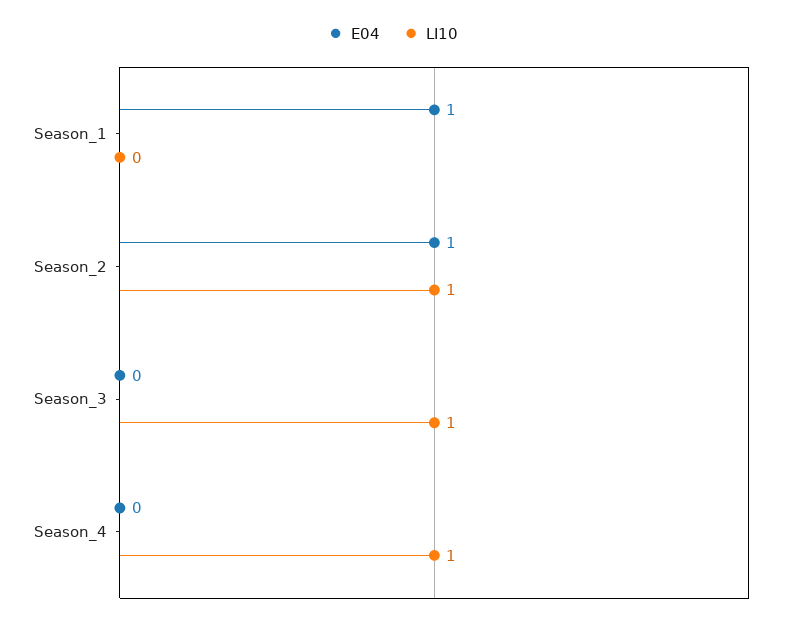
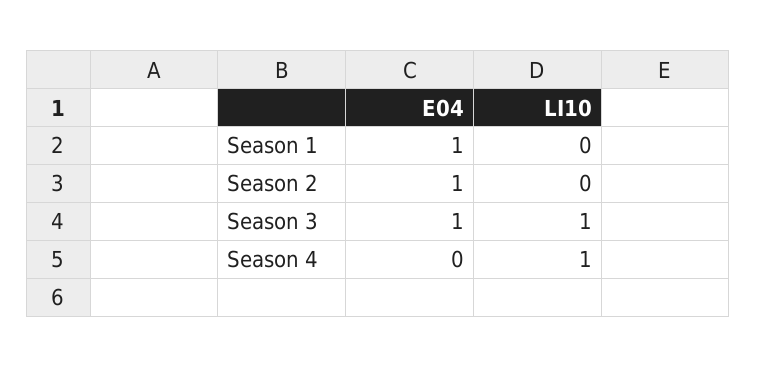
  {
    "E04": {
      "Season_1": 1,
      "Season_2": 1,
-     "Season_3": 0,
+     "Season_3": 1,
      "Season_4": 0
    },
    "LI10": {
      "Season_1": 0,
-     "Season_2": 1,
+     "Season_2": 0,
      "Season_3": 1,
      "Season_4": 1
    }
  }

